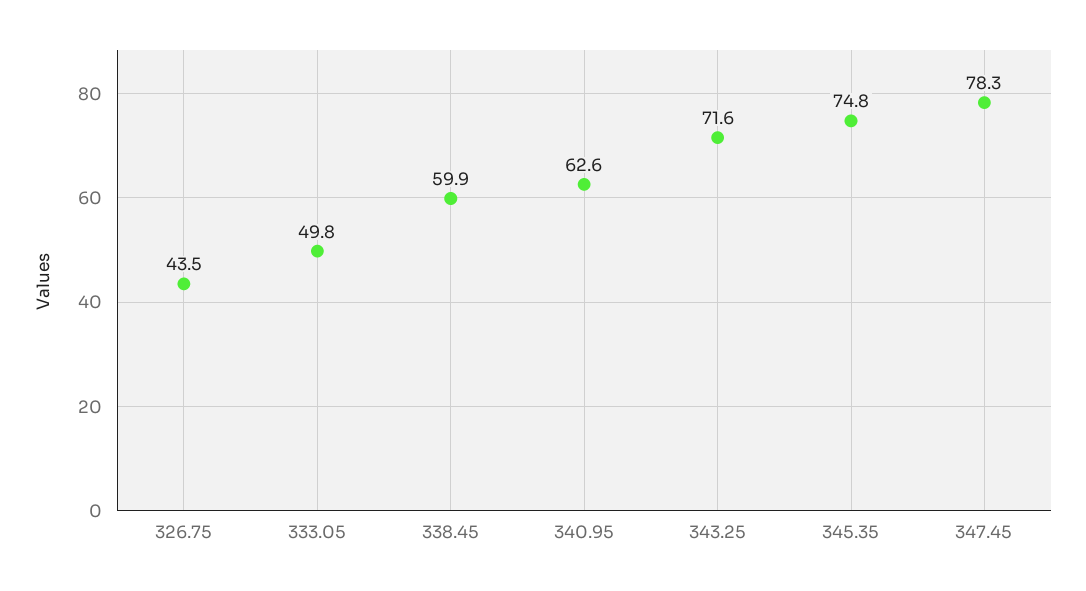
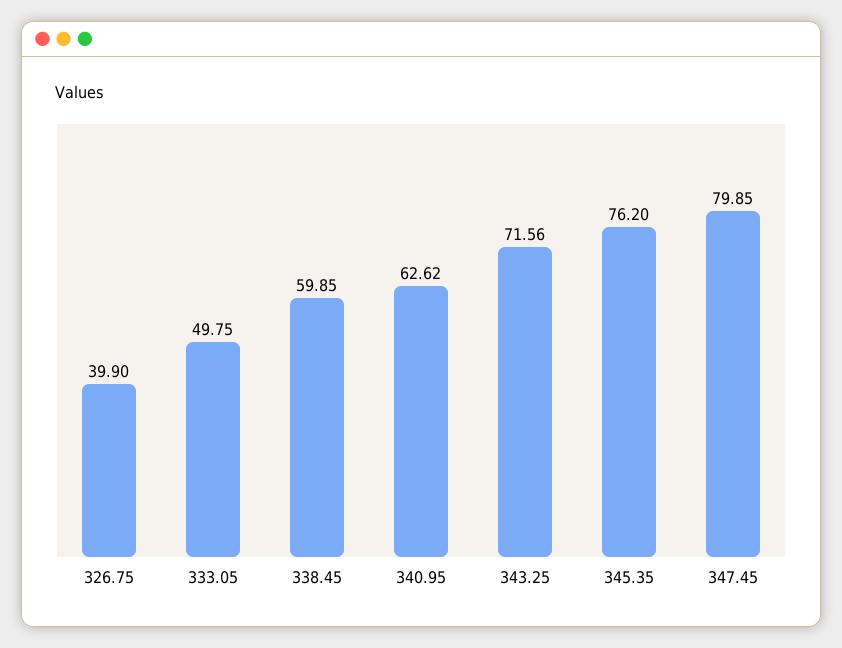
  {
-   "326.75": 43.5,
+   "326.75": 39.9,
    "333.05": 49.75,
    "338.45": 59.85,
    "340.95": 62.62,
    "343.25": 71.56,
-   "345.35": 74.8,
+   "345.35": 76.2,
-   "347.45": 78.3
+   "347.45": 79.85
  }

